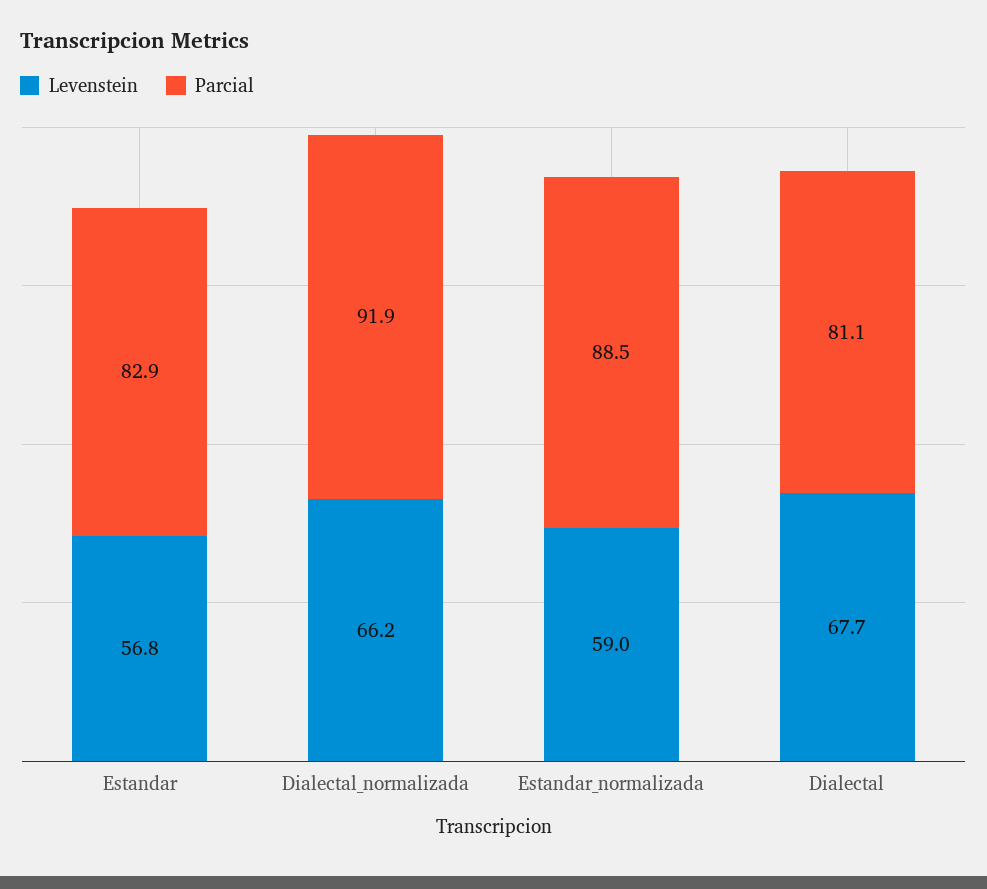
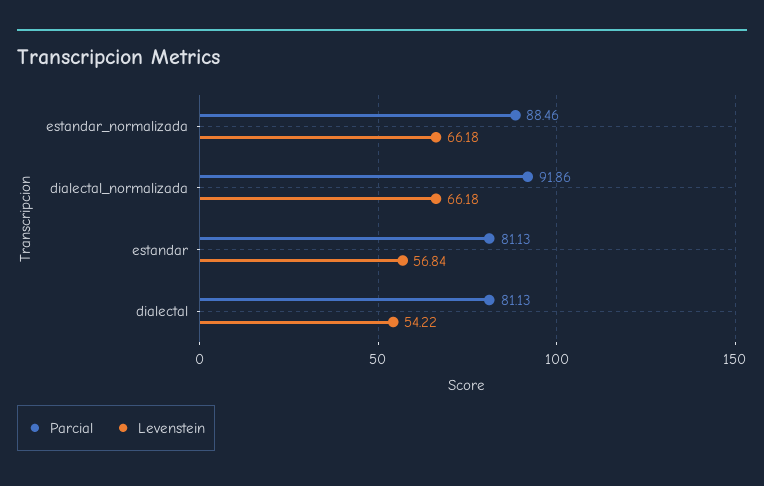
  {
    "Levenstein": {
      "Estandar": 56.84,
      "Dialectal_normalizada": 66.18,
-     "Estandar_normalizada": 59,
+     "Estandar_normalizada": 66.18,
-     "Dialectal": 67.7
+     "Dialectal": 54.22
    },
    "Parcial": {
-     "Estandar": 82.9,
+     "Estandar": 81.13,
      "Dialectal_normalizada": 91.86,
      "Estandar_normalizada": 88.46,
      "Dialectal": 81.13
    }
  }

